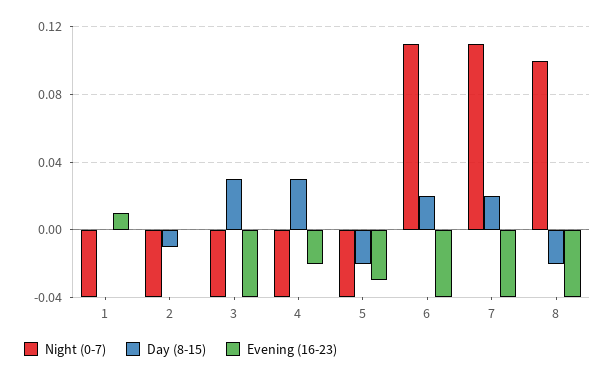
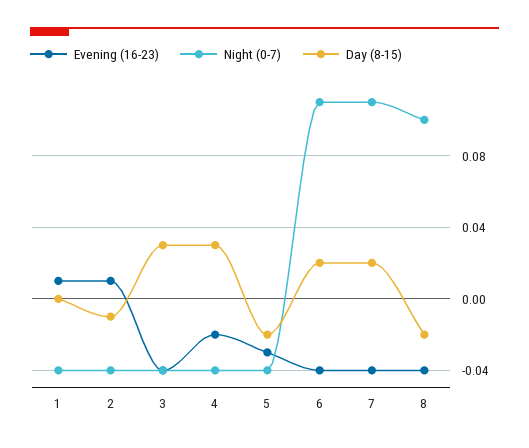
  {
    "Night (0-7)": {
      "1": -0.04,
      "2": -0.04,
      "3": -0.04,
      "4": -0.04,
      "5": -0.04,
      "6": 0.11,
      "7": 0.11,
      "8": 0.1
    },
    "Day (8-15)": {
      "1": 0,
      "2": -0.01,
      "3": 0.03,
      "4": 0.03,
      "5": -0.02,
      "6": 0.02,
      "7": 0.02,
      "8": -0.02
    },
    "Evening (16-23)": {
      "1": 0.01,
-     "2": 0,
+     "2": 0.01,
      "3": -0.04,
      "4": -0.02,
      "5": -0.03,
      "6": -0.04,
      "7": -0.04,
      "8": -0.04
    }
  }

